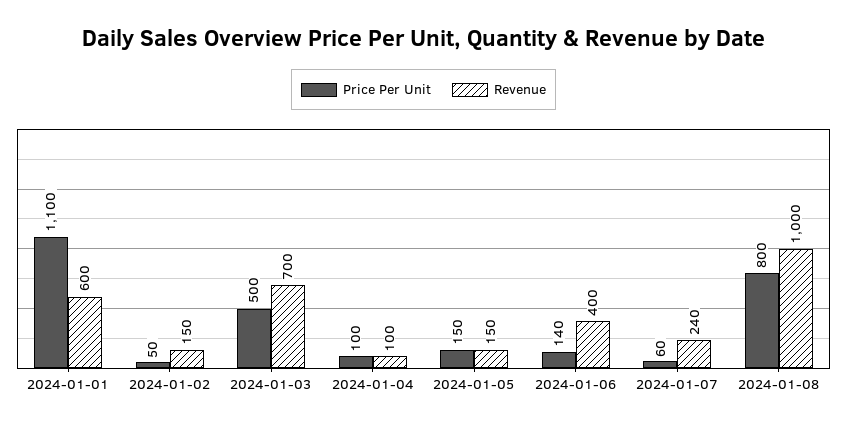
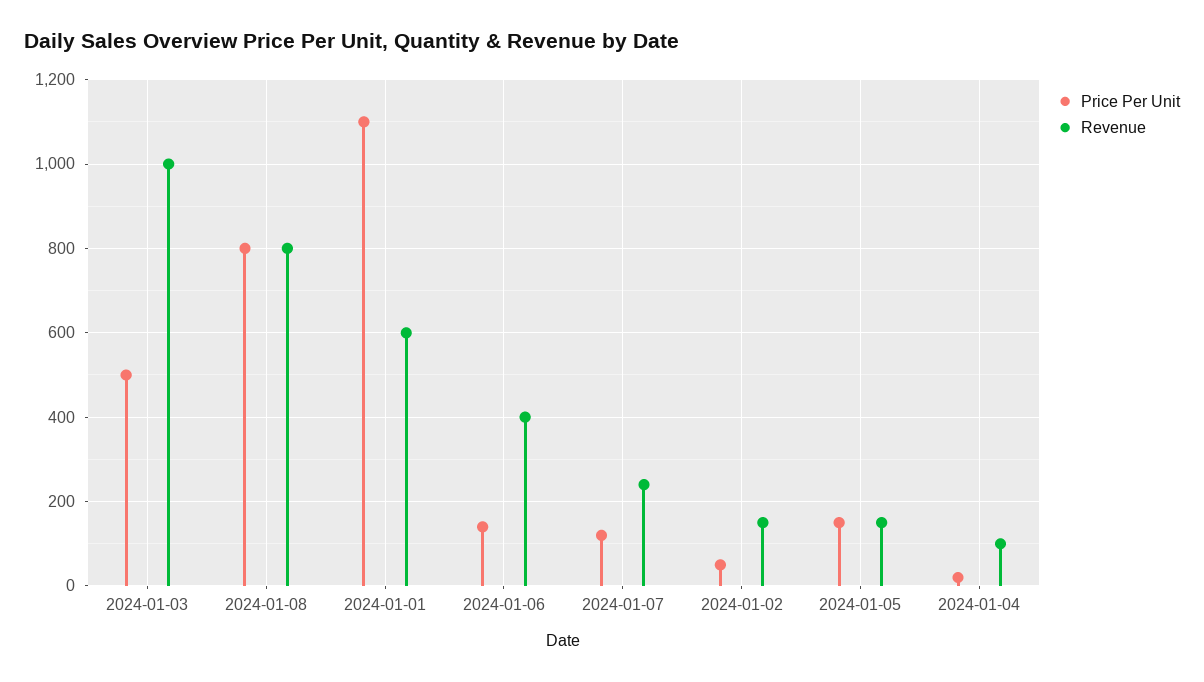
  {
    "Price Per Unit": {
      "2024-01-01": 1100,
      "2024-01-02": 50,
      "2024-01-03": 500,
-     "2024-01-04": 100,
+     "2024-01-04": 20,
      "2024-01-05": 150,
      "2024-01-06": 140,
-     "2024-01-07": 60,
+     "2024-01-07": 120,
      "2024-01-08": 800
    },
    "Revenue": {
      "2024-01-01": 600,
      "2024-01-02": 150,
-     "2024-01-03": 700,
+     "2024-01-03": 1000,
      "2024-01-04": 100,
      "2024-01-05": 150,
      "2024-01-06": 400,
      "2024-01-07": 240,
-     "2024-01-08": 1000
+     "2024-01-08": 800
    }
  }

